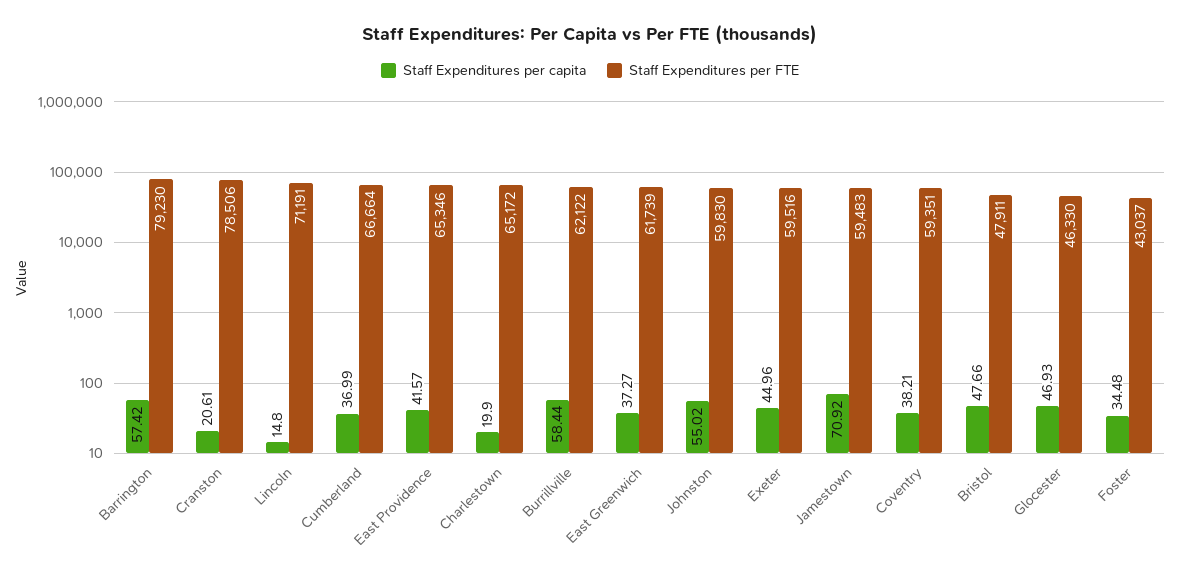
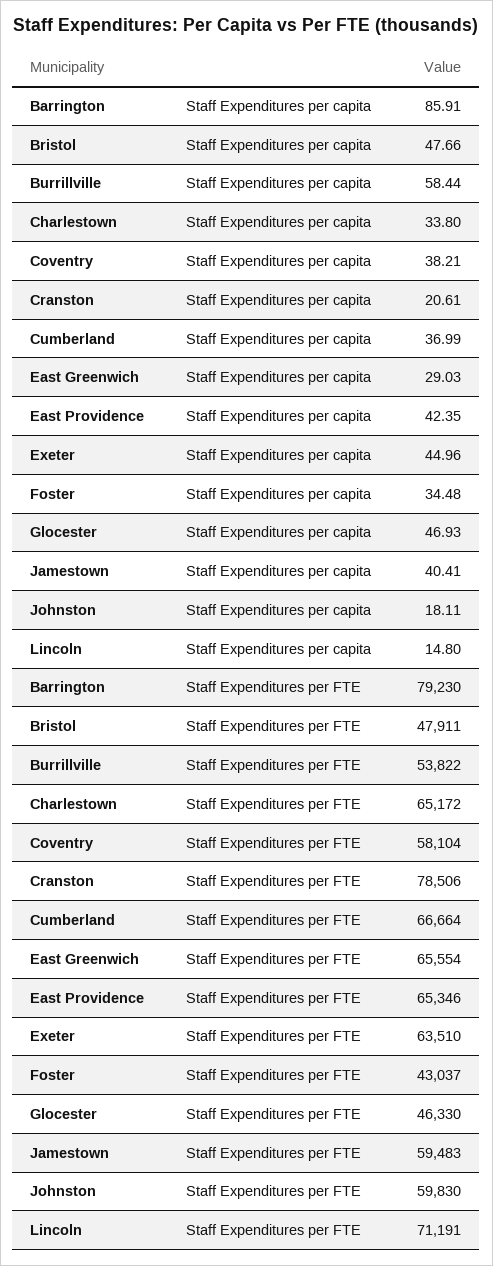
  {
    "Staff Expenditures per capita": {
-     "Barrington": 57.42,
+     "Barrington": 85.91,
      "Cranston": 20.61,
      "Lincoln": 14.8,
      "Cumberland": 36.99,
-     "East Providence": 41.57,
+     "East Providence": 42.35,
-     "Charlestown": 19.9,
+     "Charlestown": 33.8,
      "Burrillville": 58.44,
-     "East Greenwich": 37.27,
+     "East Greenwich": 29.03,
-     "Johnston": 55.02,
+     "Johnston": 18.11,
      "Exeter": 44.96,
-     "Jamestown": 70.92,
+     "Jamestown": 40.41,
      "Coventry": 38.21,
      "Bristol": 47.66,
      "Glocester": 46.93,
      "Foster": 34.48
    },
    "Staff Expenditures per FTE": {
      "Barrington": 79230,
      "Cranston": 78506,
      "Lincoln": 71191,
      "Cumberland": 66664,
      "East Providence": 65346,
      "Charlestown": 65172,
-     "Burrillville": 62122,
+     "Burrillville": 53822,
-     "East Greenwich": 61739,
+     "East Greenwich": 65554,
      "Johnston": 59830,
-     "Exeter": 59516,
+     "Exeter": 63510,
      "Jamestown": 59483,
-     "Coventry": 59351,
+     "Coventry": 58104,
      "Bristol": 47911,
      "Glocester": 46330,
      "Foster": 43037
    }
  }

